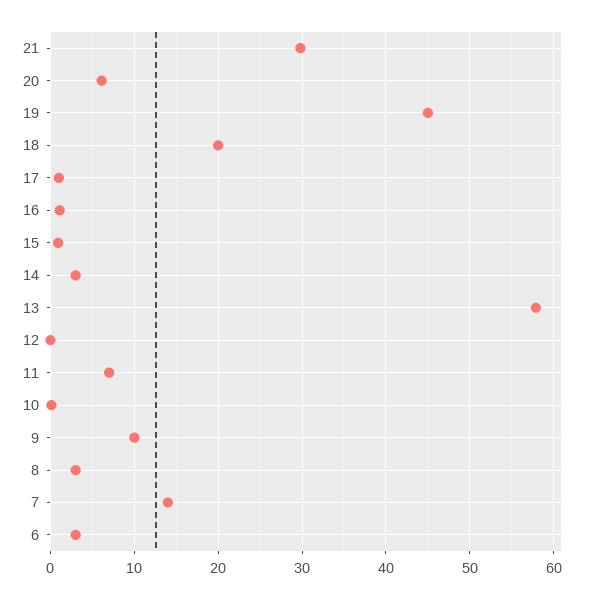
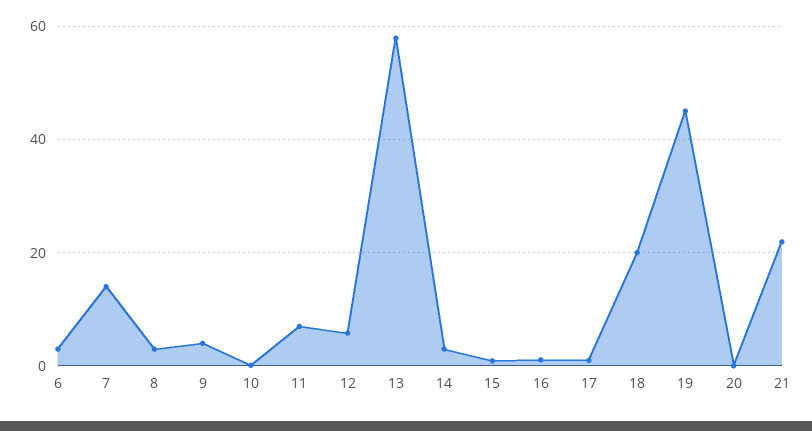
  {
-   "21": 30,
+   "21": 22,
-   "20": 6,
+   "20": 0,
    "19": 45,
    "18": 20,
    "17": 1,
    "16": 1,
    "15": 1,
    "14": 3,
    "13": 58,
-   "12": 0,
+   "12": 6,
    "11": 7,
    "10": 0,
-   "9": 10,
+   "9": 4,
    "8": 3,
    "7": 14,
    "6": 3
  }

